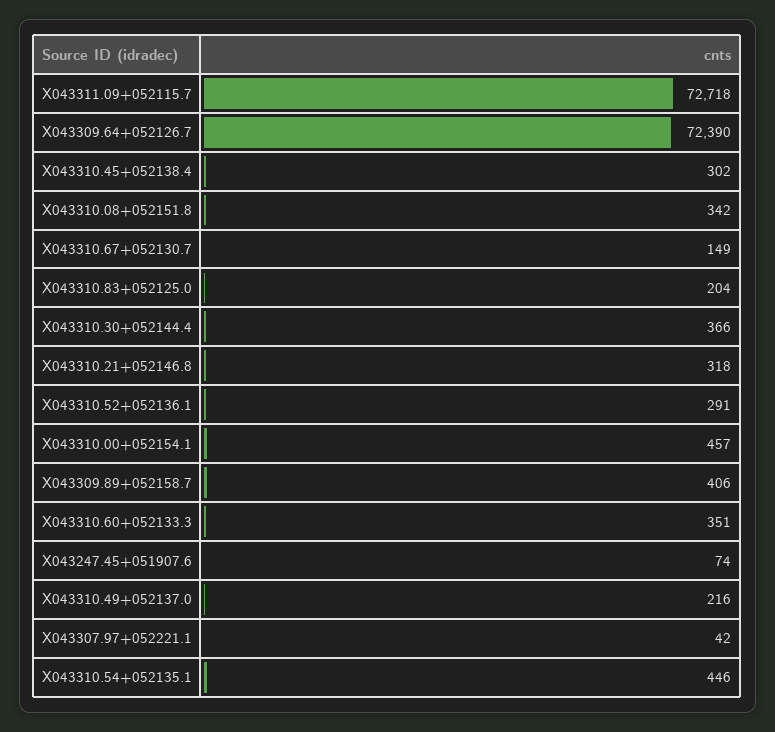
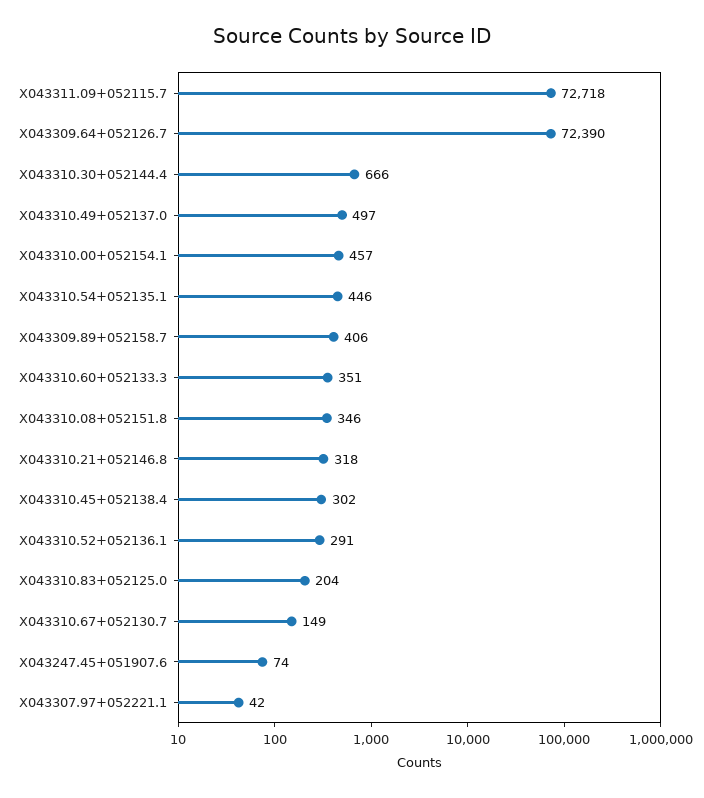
  {
    "X043311.09+052115.7": 72718,
    "X043309.64+052126.7": 72390,
    "X043310.45+052138.4": 302,
-   "X043310.08+052151.8": 342,
+   "X043310.08+052151.8": 346,
    "X043310.67+052130.7": 149,
    "X043310.83+052125.0": 204,
-   "X043310.30+052144.4": 366,
+   "X043310.30+052144.4": 666,
    "X043310.21+052146.8": 318,
    "X043310.52+052136.1": 291,
    "X043310.00+052154.1": 457,
    "X043309.89+052158.7": 406,
    "X043310.60+052133.3": 351,
    "X043247.45+051907.6": 74,
-   "X043310.49+052137.0": 216,
+   "X043310.49+052137.0": 497,
    "X043307.97+052221.1": 42,
    "X043310.54+052135.1": 446
  }

